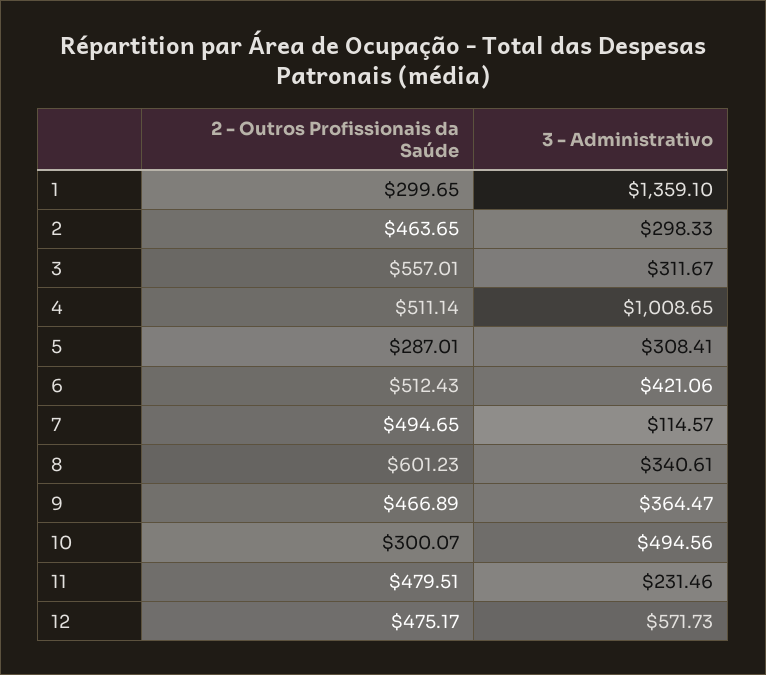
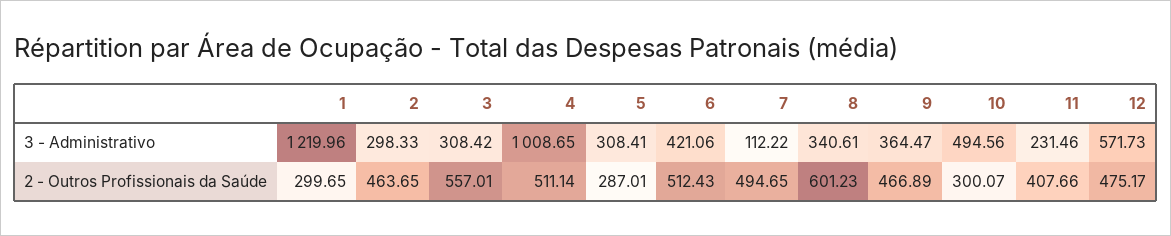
  {
    "2 - Outros Profissionais da Saúde": {
      "1": 299.65,
      "2": 463.65,
      "3": 557.01,
      "4": 511.14,
      "5": 287.01,
      "6": 512.43,
      "7": 494.65,
      "8": 601.23,
      "9": 466.89,
      "10": 300.07,
-     "11": 479.51,
+     "11": 407.66,
      "12": 475.17
    },
    "3 - Administrativo": {
-     "1": 1359.1,
+     "1": 1219.96,
      "2": 298.33,
-     "3": 311.67,
+     "3": 308.42,
      "4": 1008.65,
      "5": 308.41,
      "6": 421.06,
-     "7": 114.57,
+     "7": 112.22,
      "8": 340.61,
      "9": 364.47,
      "10": 494.56,
      "11": 231.46,
      "12": 571.73
    }
  }

